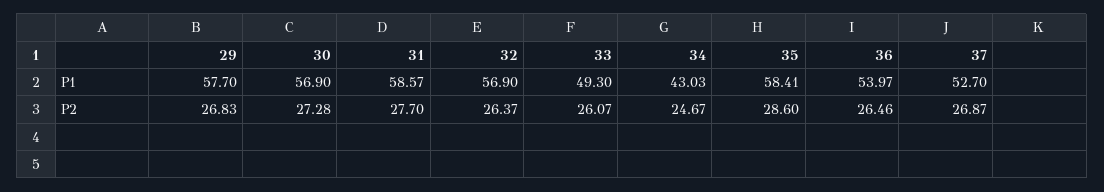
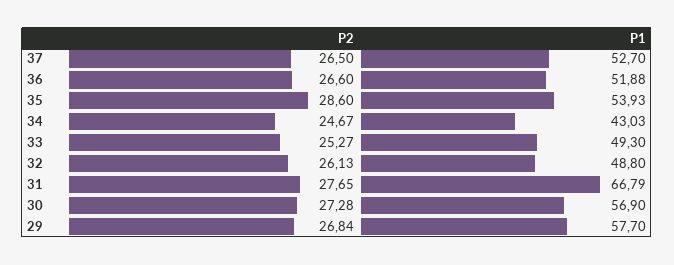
  {
    "29": {
      "P1": 57.7,
-     "P2": 26.83
+     "P2": 26.84
    },
    "30": {
      "P1": 56.9,
      "P2": 27.28
    },
    "31": {
-     "P1": 58.57,
+     "P1": 66.79,
-     "P2": 27.7
+     "P2": 27.65
    },
    "32": {
-     "P1": 56.9,
+     "P1": 48.8,
-     "P2": 26.37
+     "P2": 26.13
    },
    "33": {
      "P1": 49.3,
-     "P2": 26.07
+     "P2": 25.27
    },
    "34": {
      "P1": 43.03,
      "P2": 24.67
    },
    "35": {
-     "P1": 58.41,
+     "P1": 53.93,
      "P2": 28.6
    },
    "36": {
-     "P1": 53.97,
+     "P1": 51.88,
-     "P2": 26.46
+     "P2": 26.6
    },
    "37": {
      "P1": 52.7,
-     "P2": 26.87
+     "P2": 26.5
    }
  }

